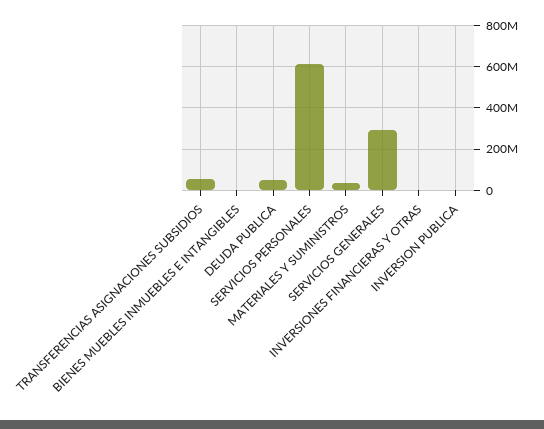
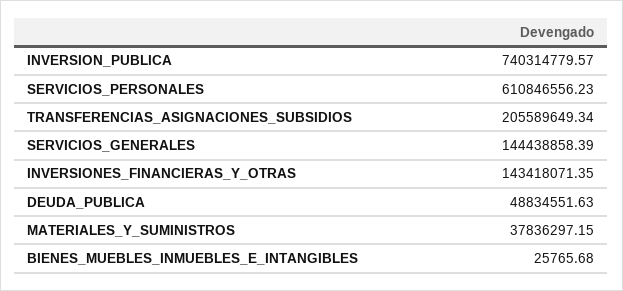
  {
-   "TRANSFERENCIAS ASIGNACIONES SUBSIDIOS": 50000000,
+   "TRANSFERENCIAS ASIGNACIONES SUBSIDIOS": 205589649.34,
    "BIENES MUEBLES INMUEBLES E INTANGIBLES": 25765.68,
    "DEUDA PUBLICA": 48834551.63,
    "SERVICIOS PERSONALES": 610846556.23,
    "MATERIALES Y SUMINISTROS": 37836297.15,
-   "SERVICIOS GENERALES": 300000000,
+   "SERVICIOS GENERALES": 144438858.39,
-   "INVERSIONES FINANCIERAS Y OTRAS": 0,
+   "INVERSIONES FINANCIERAS Y OTRAS": 143418071.35,
-   "INVERSION PUBLICA": 0
+   "INVERSION PUBLICA": 740314779.57
  }

